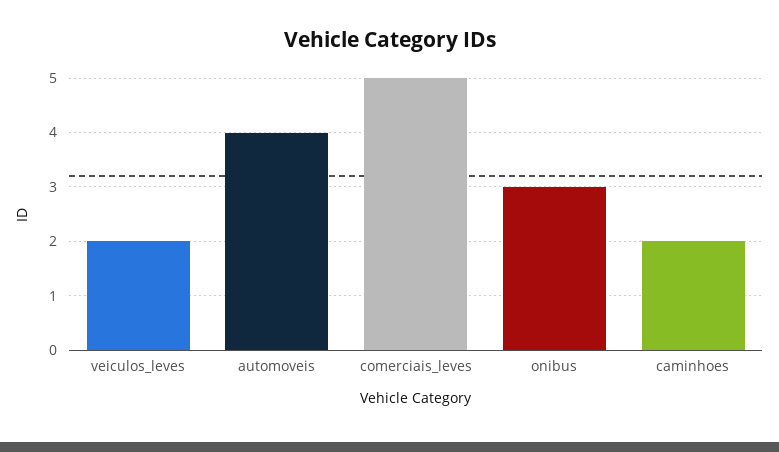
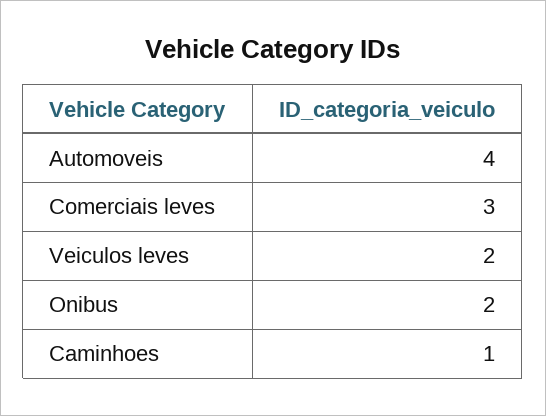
  {
    "veiculos_leves": 2,
    "automoveis": 4,
-   "comerciais_leves": 5,
+   "comerciais_leves": 3,
-   "onibus": 3,
+   "onibus": 2,
-   "caminhoes": 2
+   "caminhoes": 1
  }

